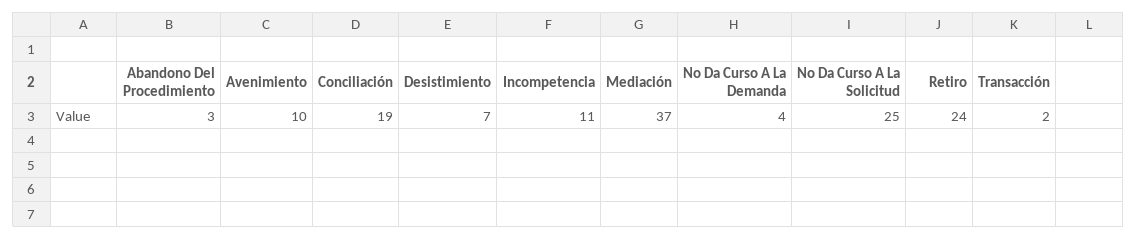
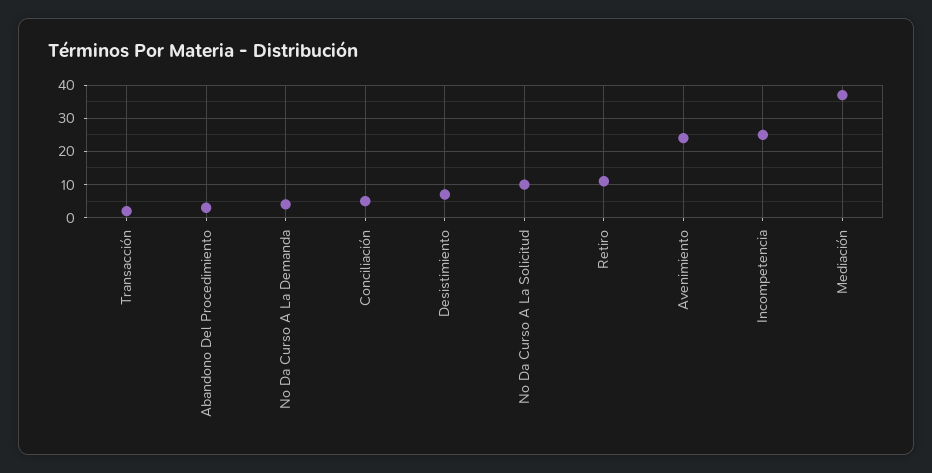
  {
    "Abandono Del Procedimiento": 3,
-   "Avenimiento": 10,
+   "Avenimiento": 25,
-   "Conciliación": 19,
+   "Conciliación": 5,
    "Desistimiento": 7,
-   "Incompetencia": 11,
+   "Incompetencia": 25,
    "Mediación": 37,
    "No Da Curso A La Demanda": 4,
-   "No Da Curso A La Solicitud": 25,
+   "No Da Curso A La Solicitud": 10,
-   "Retiro": 24,
+   "Retiro": 10,
    "Transacción": 2
  }

